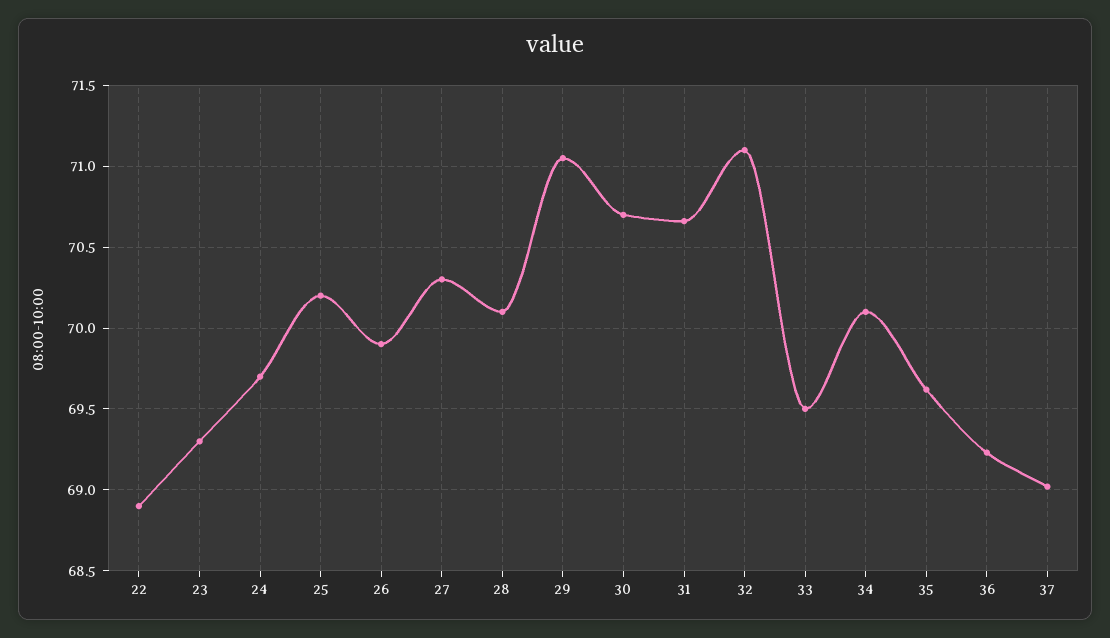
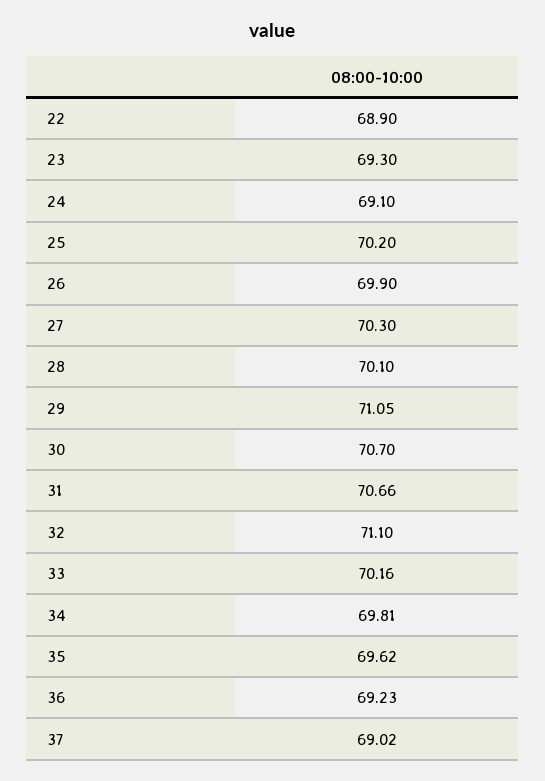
  {
    "22": 68.9,
    "23": 69.3,
-   "24": 69.7,
+   "24": 69.1,
    "25": 70.2,
    "26": 69.9,
    "27": 70.3,
    "28": 70.1,
    "29": 71.05,
    "30": 70.7,
    "31": 70.66,
    "32": 71.1,
-   "33": 69.5,
+   "33": 70.16,
-   "34": 70.1,
+   "34": 69.81,
    "35": 69.62,
    "36": 69.23,
    "37": 69.02
  }

